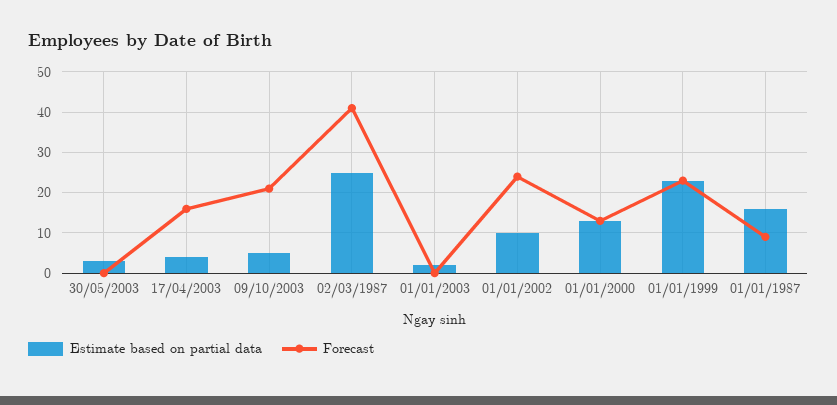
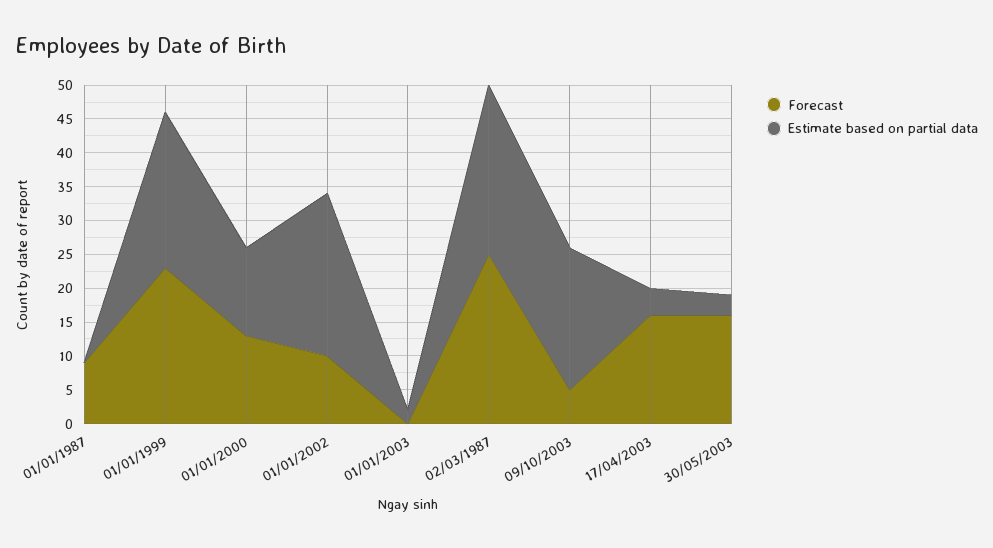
  {
    "Estimate based on partial data": {
      "30/05/2003": 5,
      "17/04/2003": 5,
-     "09/10/2003": 5,
+     "09/10/2003": 20,
      "02/03/1987": 25,
      "01/01/2003": 0,
-     "01/01/2002": 10,
+     "01/01/2002": 25,
      "01/01/2000": 15,
      "01/01/1999": 25,
-     "01/01/1987": 15
+     "01/01/1987": 0
    },
    "Forecast": {
-     "30/05/2003": 0,
+     "30/05/2003": 15,
      "17/04/2003": 15,
-     "09/10/2003": 20,
+     "09/10/2003": 5,
-     "02/03/1987": 40,
+     "02/03/1987": 25,
      "01/01/2003": 0,
-     "01/01/2002": 25,
+     "01/01/2002": 10,
      "01/01/2000": 15,
      "01/01/1999": 25,
      "01/01/1987": 10
    }
  }

